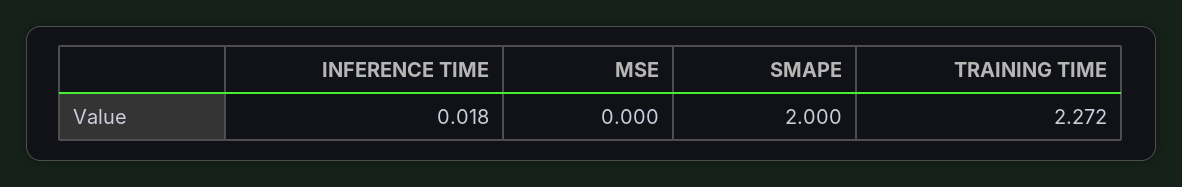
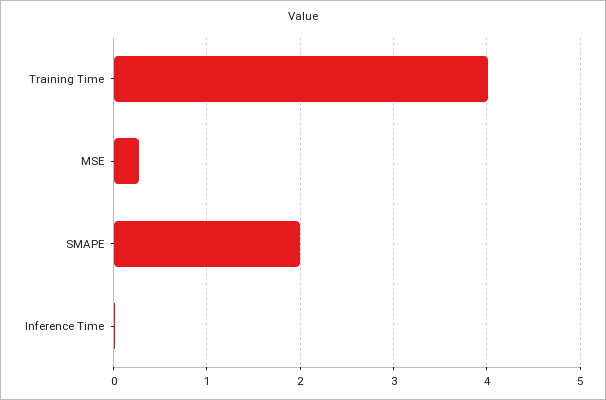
  {
    "INFERENCE TIME": 0.018,
-   "MSE": 0,
+   "MSE": 0.3,
    "SMAPE": 2,
-   "TRAINING TIME": 2.272
+   "TRAINING TIME": 4
  }

